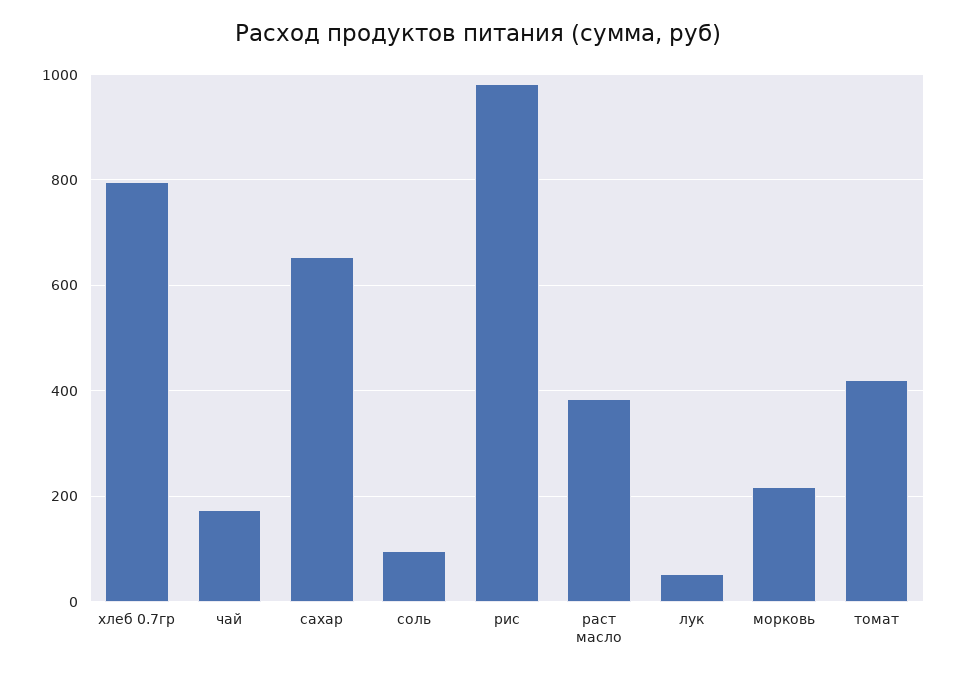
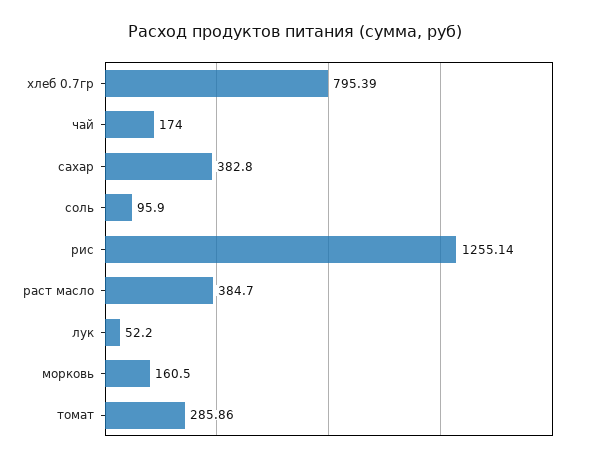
  {
    "хлеб 0.7гр": 795.39,
    "чай": 174,
-   "сахар": 660,
+   "сахар": 382.8,
    "соль": 95.9,
-   "рис": 980,
+   "рис": 1255.14,
    "раст масло": 384.7,
    "лук": 52.2,
-   "морковь": 220,
+   "морковь": 160.5,
-   "томат": 420
+   "томат": 285.86
  }

